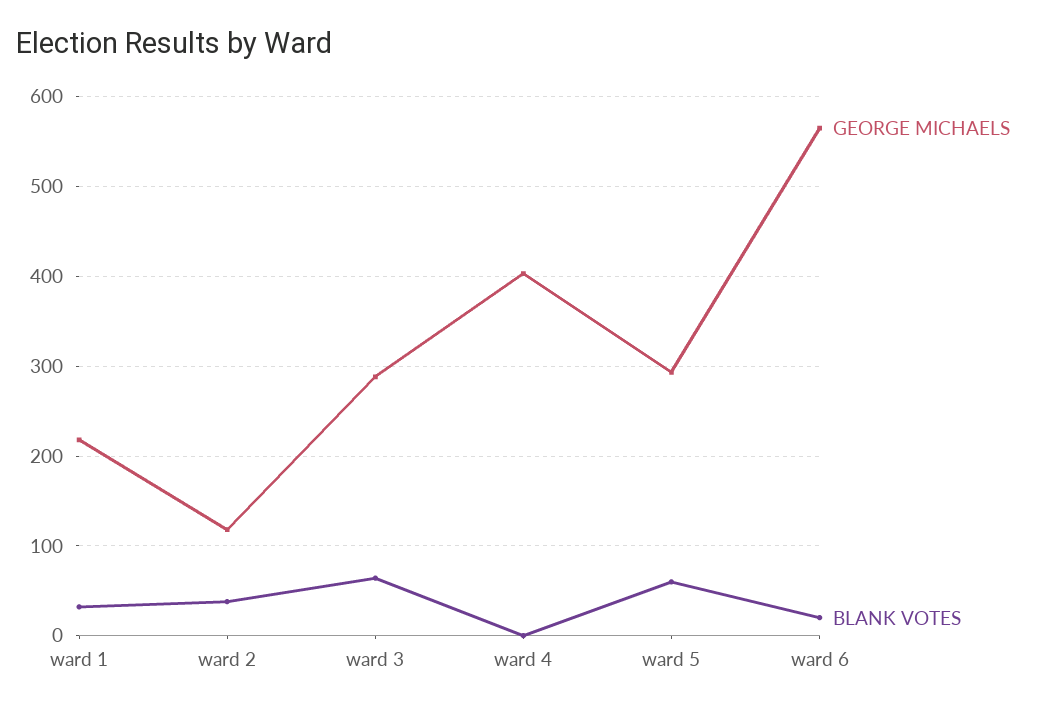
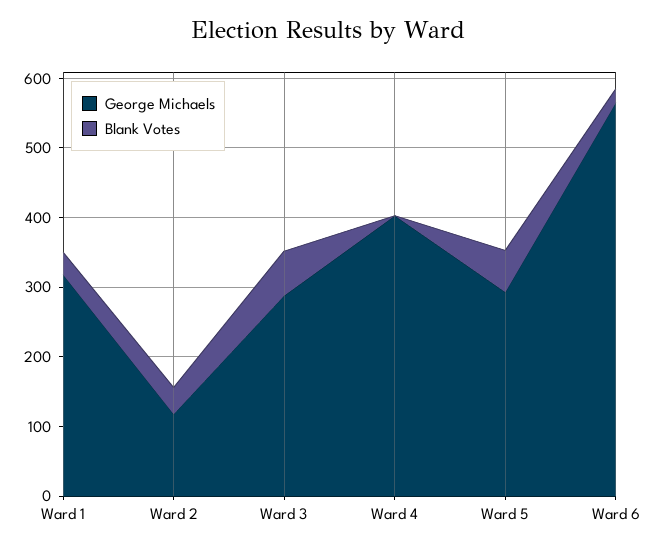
  {
    "GEORGE MICHAELS": {
-     "ward 1": 220,
+     "ward 1": 320,
      "ward 2": 120,
      "ward 3": 290,
      "ward 4": 400,
      "ward 5": 290,
      "ward 6": 570
    },
    "BLANK VOTES": {
      "ward 1": 30,
      "ward 2": 40,
      "ward 3": 60,
      "ward 4": 0,
      "ward 5": 60,
      "ward 6": 20
    }
  }

